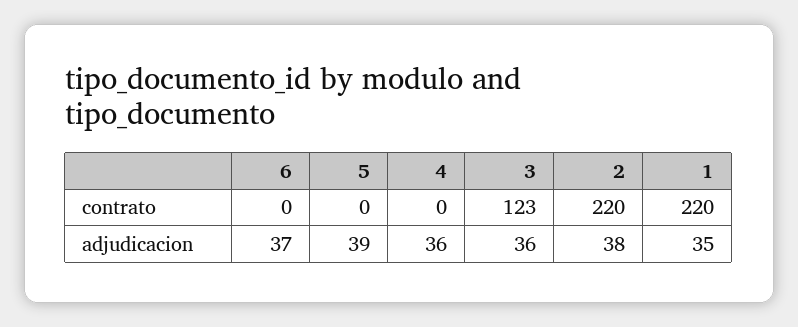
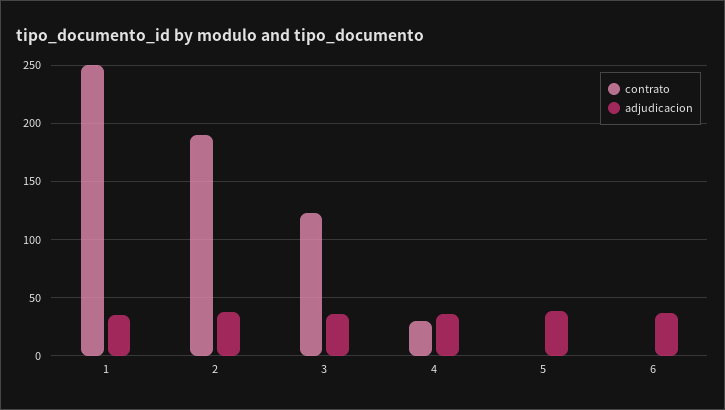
  {
    "contrato": {
      "6": 0,
      "5": 0,
-     "4": 0,
+     "4": 30,
      "3": 123,
-     "2": 220,
+     "2": 190,
-     "1": 220
+     "1": 250
    },
    "adjudicacion": {
      "6": 37,
      "5": 39,
      "4": 36,
      "3": 36,
      "2": 38,
      "1": 35
    }
  }

